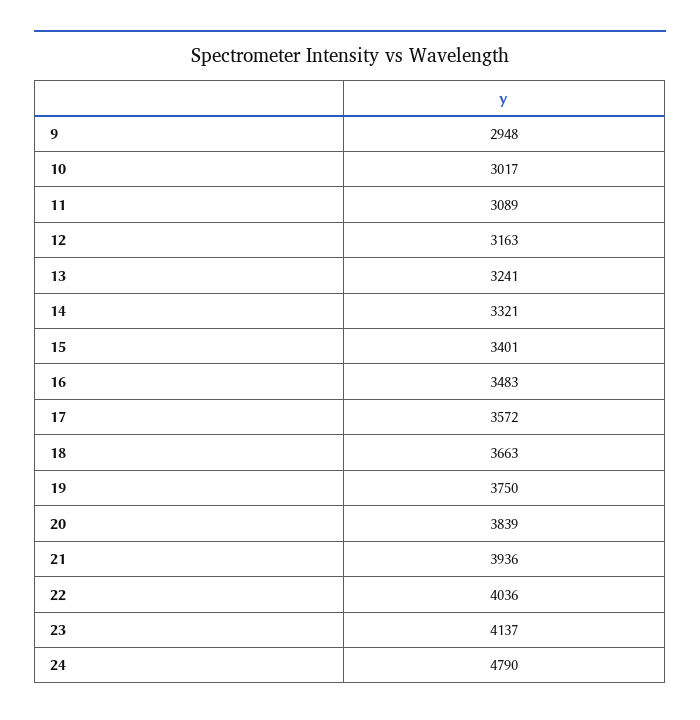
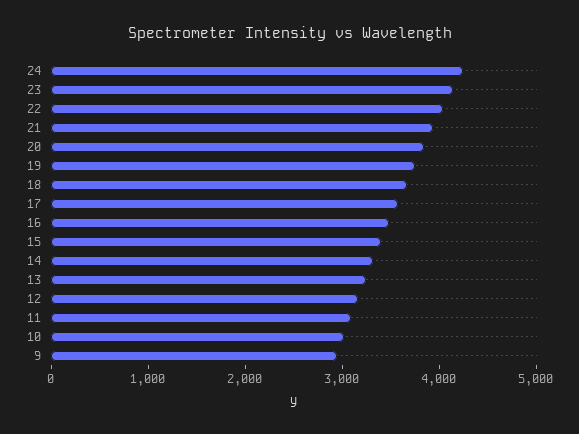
  {
    "9": 2948,
    "10": 3017,
    "11": 3089,
    "12": 3163,
    "13": 3241,
    "14": 3321,
    "15": 3401,
    "16": 3483,
    "17": 3572,
    "18": 3663,
    "19": 3750,
    "20": 3839,
    "21": 3936,
    "22": 4036,
    "23": 4137,
-   "24": 4790
+   "24": 4200
  }

